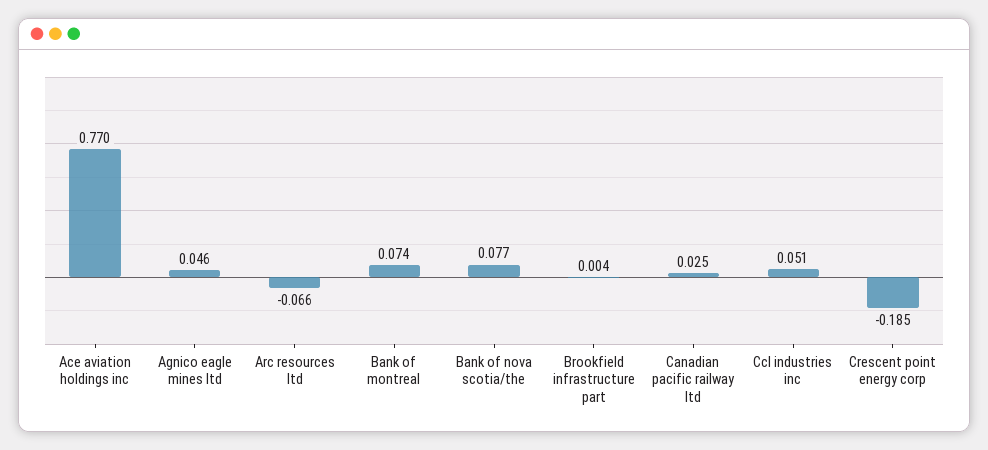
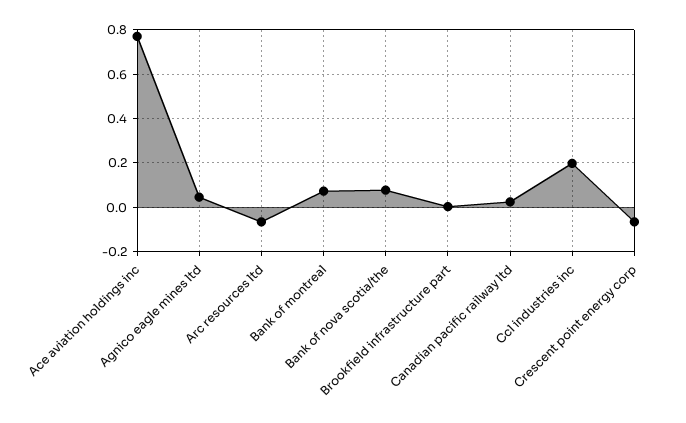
  {
    "Ace aviation holdings inc": 0.77,
    "Agnico eagle mines ltd": 0.046,
    "Arc resources ltd": -0.066,
    "Bank of montreal": 0.074,
    "Bank of nova scotia/the": 0.077,
    "Brookfield infrastructure part": 0.004,
    "Canadian pacific railway ltd": 0.025,
-   "Ccl industries inc": 0.051,
+   "Ccl industries inc": 0.2,
-   "Crescent point energy corp": -0.185
+   "Crescent point energy corp": -0.05
  }

